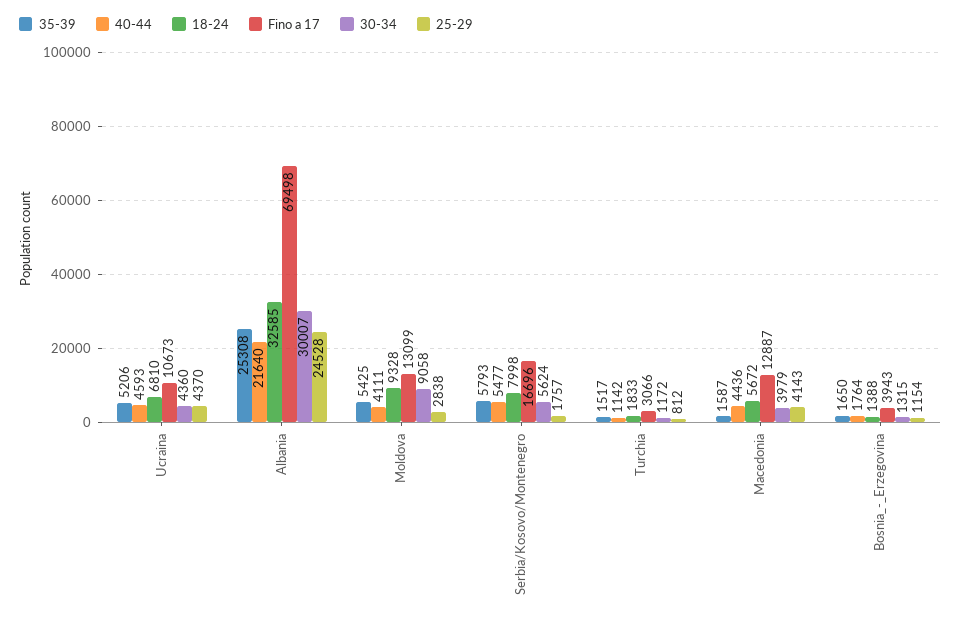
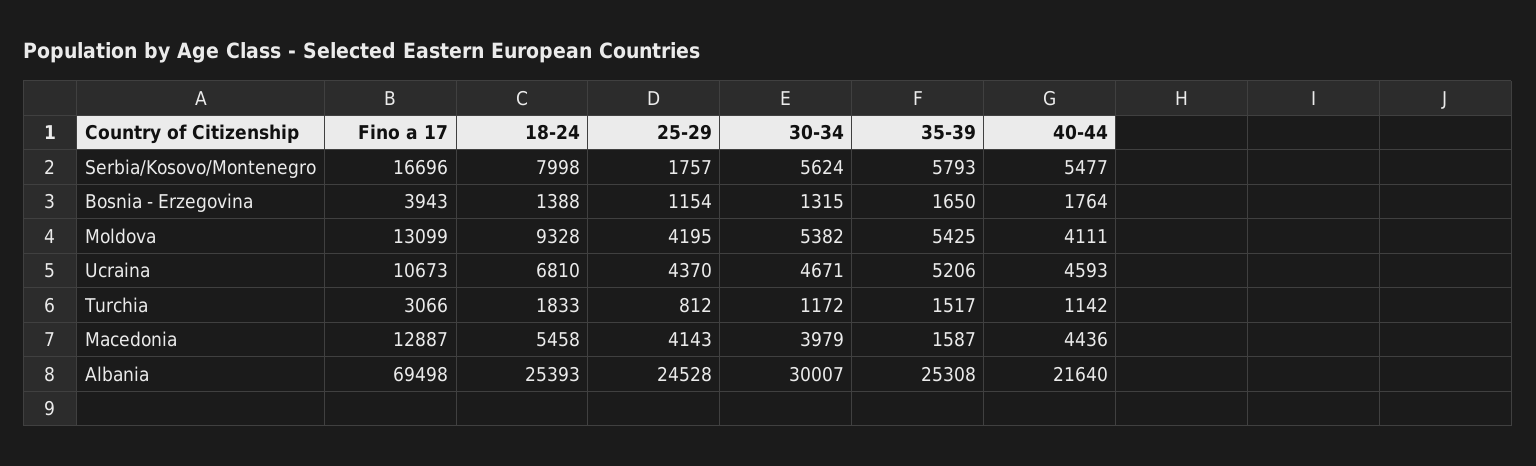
  {
    "35-39": {
      "Ucraina": 5206,
      "Albania": 25308,
      "Moldova": 5425,
      "Serbia/Kosovo/Montenegro": 5793,
      "Turchia": 1517,
      "Macedonia": 1587,
      "Bosnia_-_Erzegovina": 1650
    },
    "40-44": {
      "Ucraina": 4593,
      "Albania": 21640,
      "Moldova": 4111,
      "Serbia/Kosovo/Montenegro": 5477,
      "Turchia": 1142,
      "Macedonia": 4436,
      "Bosnia_-_Erzegovina": 1764
    },
    "18-24": {
      "Ucraina": 6810,
-     "Albania": 32585,
+     "Albania": 25393,
      "Moldova": 9328,
      "Serbia/Kosovo/Montenegro": 7998,
      "Turchia": 1833,
-     "Macedonia": 5672,
+     "Macedonia": 5458,
      "Bosnia_-_Erzegovina": 1388
    },
    "Fino a 17": {
      "Ucraina": 10673,
      "Albania": 69498,
      "Moldova": 13099,
      "Serbia/Kosovo/Montenegro": 16696,
      "Turchia": 3066,
      "Macedonia": 12887,
      "Bosnia_-_Erzegovina": 3943
    },
    "30-34": {
-     "Ucraina": 4360,
+     "Ucraina": 4671,
      "Albania": 30007,
-     "Moldova": 9058,
+     "Moldova": 5382,
      "Serbia/Kosovo/Montenegro": 5624,
      "Turchia": 1172,
      "Macedonia": 3979,
      "Bosnia_-_Erzegovina": 1315
    },
    "25-29": {
      "Ucraina": 4370,
      "Albania": 24528,
-     "Moldova": 2838,
+     "Moldova": 4195,
      "Serbia/Kosovo/Montenegro": 1757,
      "Turchia": 812,
      "Macedonia": 4143,
      "Bosnia_-_Erzegovina": 1154
    }
  }

